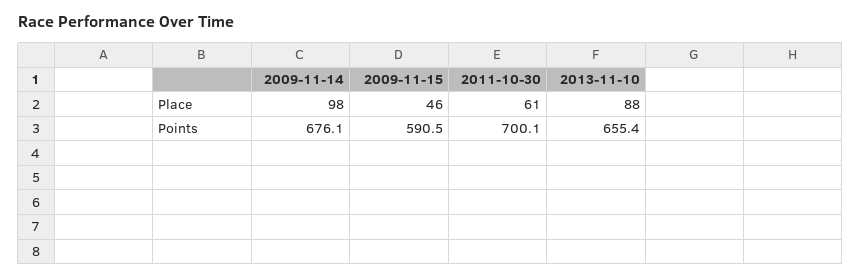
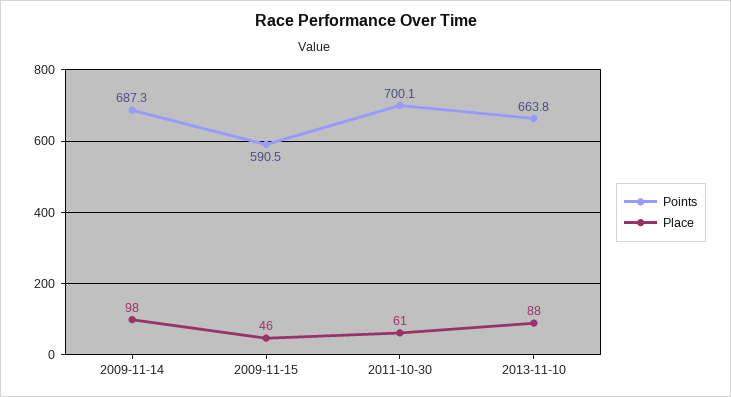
  {
    "Place": {
      "2009-11-14": 98,
      "2009-11-15": 46,
      "2011-10-30": 61,
      "2013-11-10": 88
    },
    "Points": {
-     "2009-11-14": 676.1,
+     "2009-11-14": 687.3,
      "2009-11-15": 590.5,
      "2011-10-30": 700.1,
-     "2013-11-10": 655.4
+     "2013-11-10": 663.8
    }
  }

